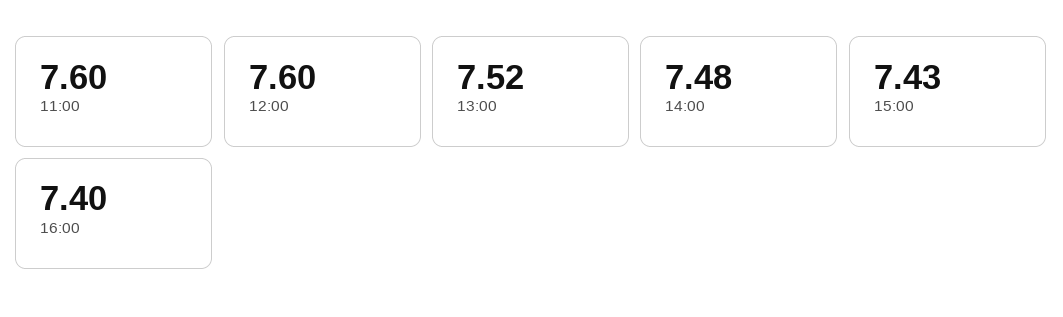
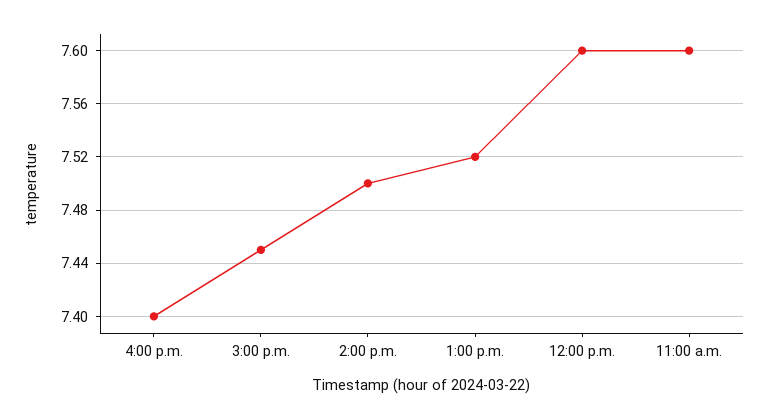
  {
    "11:00": 7.6,
    "12:00": 7.6,
    "13:00": 7.52,
-   "14:00": 7.48,
+   "14:00": 7.5,
-   "15:00": 7.43,
+   "15:00": 7.45,
    "16:00": 7.4
  }

